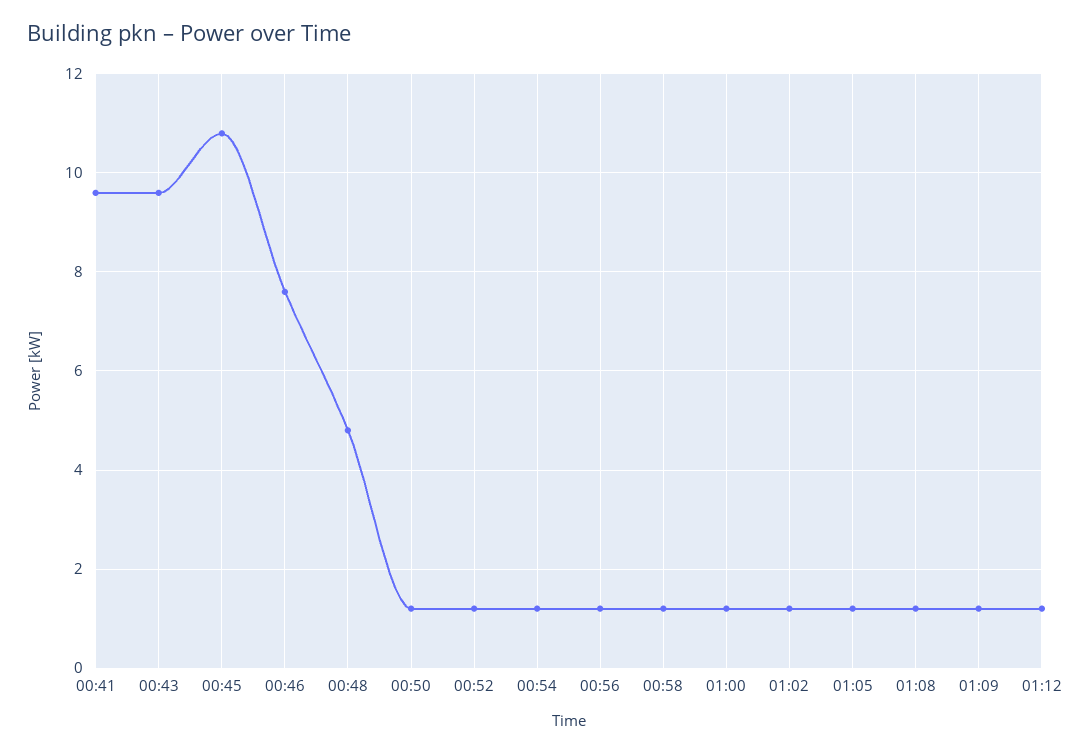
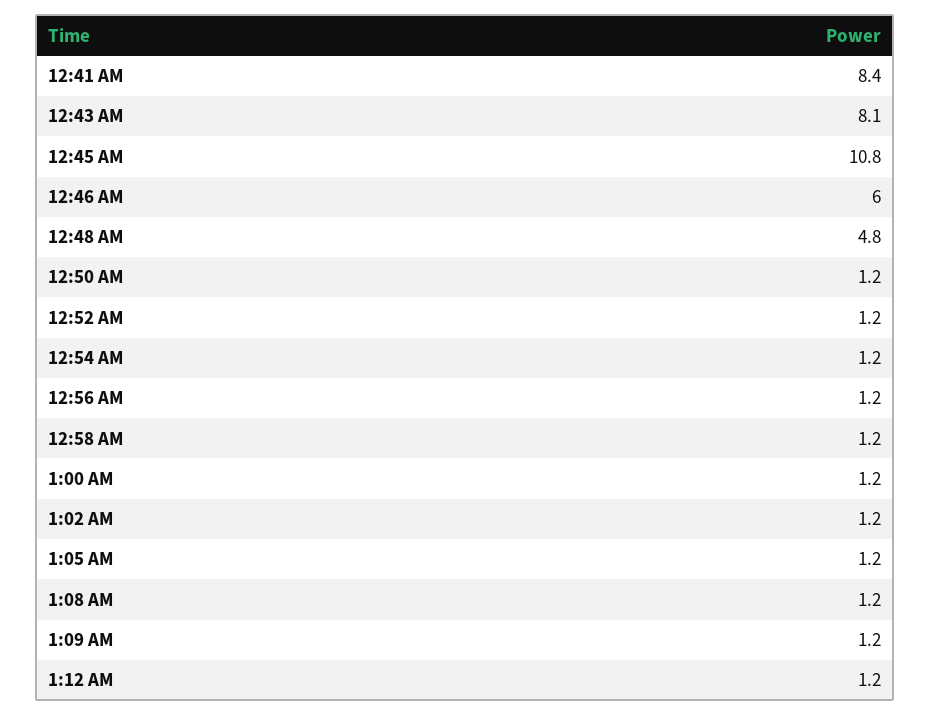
  {
-   "00:41": 9.5,
+   "00:41": 8.4,
-   "00:43": 9.5,
+   "00:43": 8.1,
    "00:45": 10.8,
-   "00:46": 7.5,
+   "00:46": 6,
    "00:48": 4.8,
    "00:50": 1.2,
    "00:52": 1.2,
    "00:54": 1.2,
    "00:56": 1.2,
    "00:58": 1.2,
    "01:00": 1.2,
    "01:02": 1.2,
    "01:05": 1.2,
    "01:08": 1.2,
    "01:09": 1.2,
    "01:12": 1.2
  }

